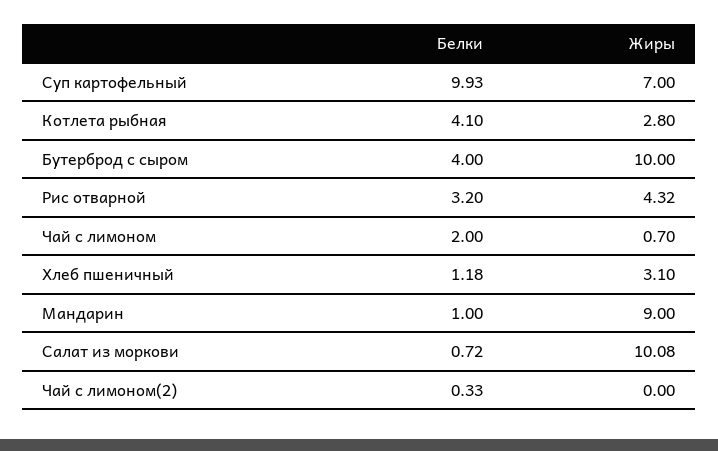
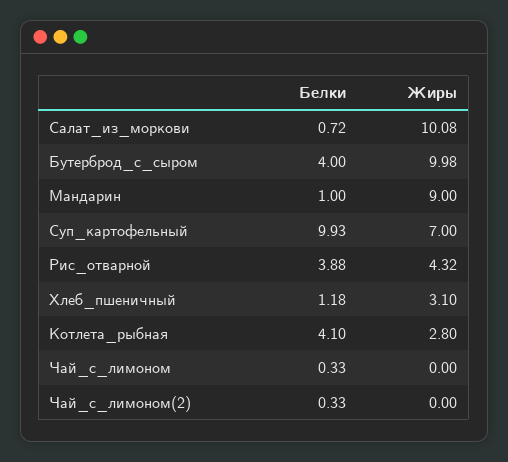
  {
    "Белки": {
      "Суп картофельный": 9.93,
      "Котлета рыбная": 4.1,
      "Бутерброд с сыром": 4,
-     "Рис отварной": 3.2,
+     "Рис отварной": 3.88,
-     "Чай с лимоном": 2,
+     "Чай с лимоном": 0.33,
      "Хлеб пшеничный": 1.18,
      "Мандарин": 1,
      "Салат из моркови": 0.72,
      "Чай с лимоном(2)": 0.33
    },
    "Жиры": {
      "Суп картофельный": 7,
      "Котлета рыбная": 2.8,
-     "Бутерброд с сыром": 10,
+     "Бутерброд с сыром": 9.98,
      "Рис отварной": 4.32,
-     "Чай с лимоном": 0.7,
+     "Чай с лимоном": 0,
      "Хлеб пшеничный": 3.1,
      "Мандарин": 9,
      "Салат из моркови": 10.08,
      "Чай с лимоном(2)": 0
    }
  }

